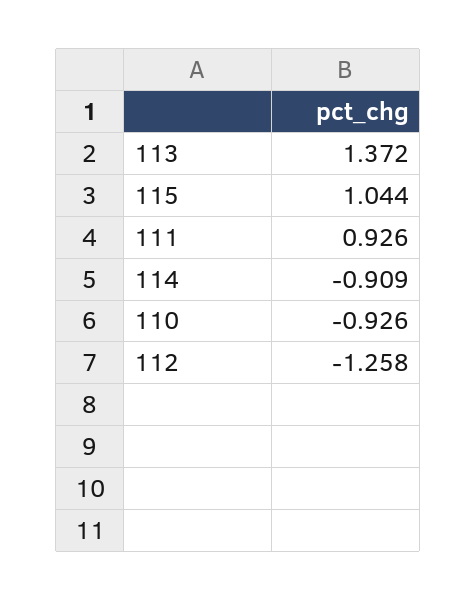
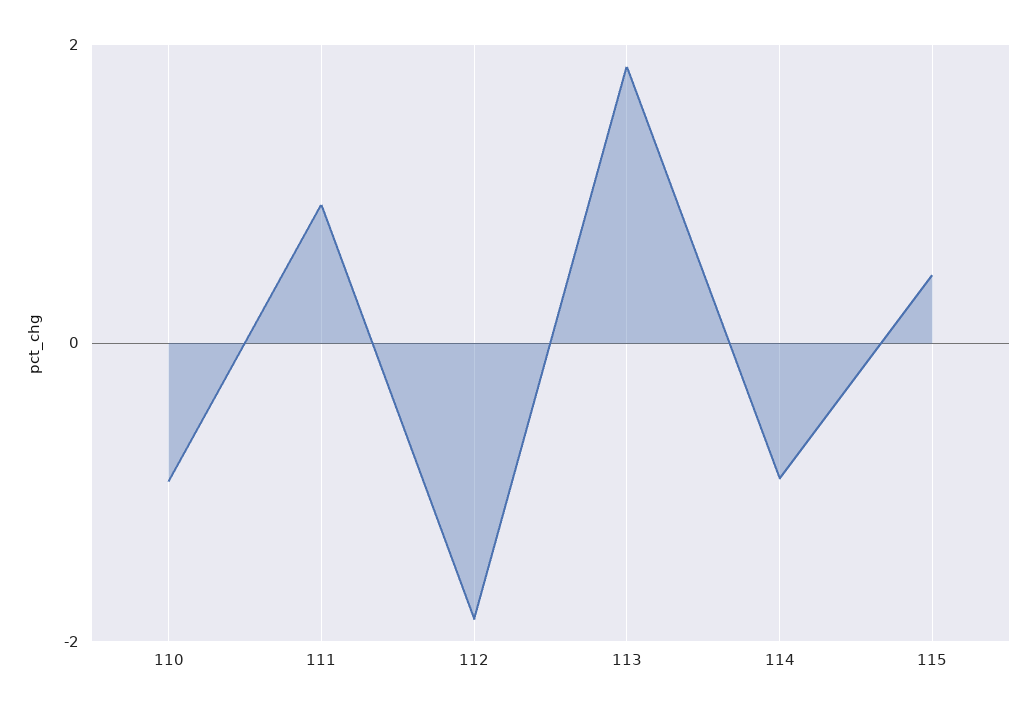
  {
-   "113": 1.372,
+   "113": 1.8,
-   "115": 1.044,
+   "115": 0.4,
    "111": 0.926,
    "114": -0.909,
    "110": -0.926,
-   "112": -1.258
+   "112": -1.8
  }

